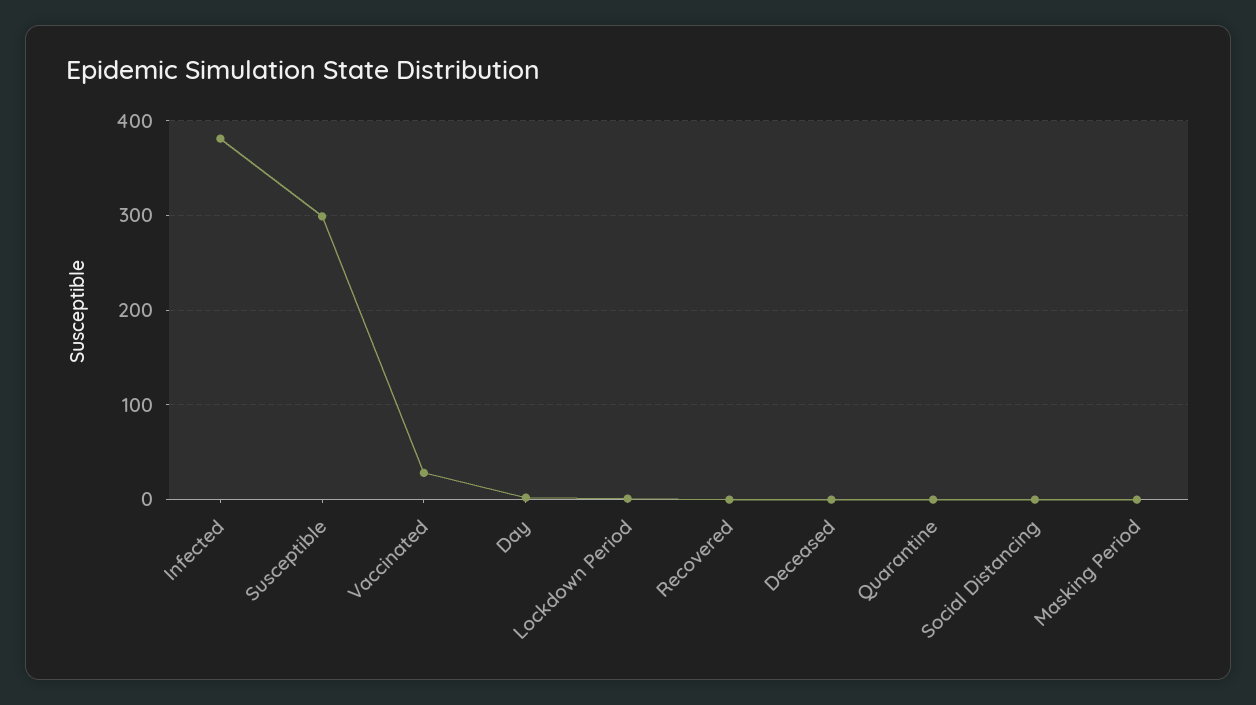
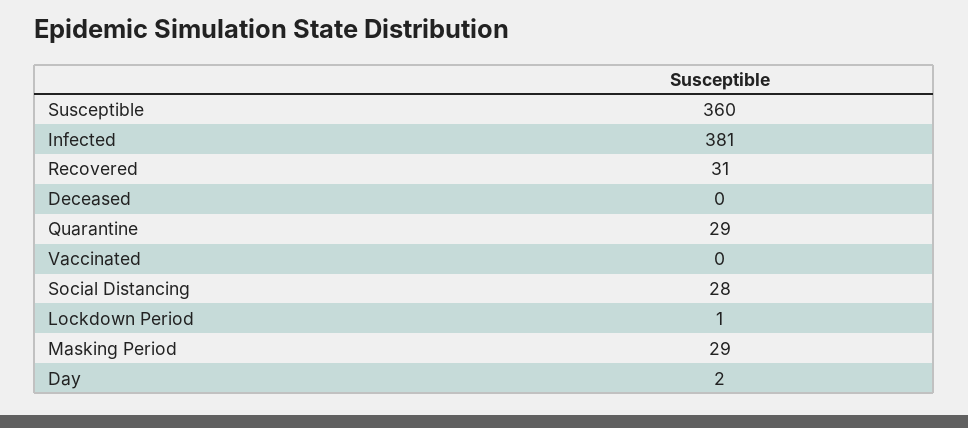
  {
    "Infected": 381,
-   "Susceptible": 300,
+   "Susceptible": 360,
-   "Vaccinated": 30,
+   "Vaccinated": 0,
    "Day": 2,
    "Lockdown Period": 1,
-   "Recovered": 0,
+   "Recovered": 31,
    "Deceased": 0,
-   "Quarantine": 0,
+   "Quarantine": 29,
-   "Social Distancing": 0,
+   "Social Distancing": 28,
-   "Masking Period": 0
+   "Masking Period": 29
  }

